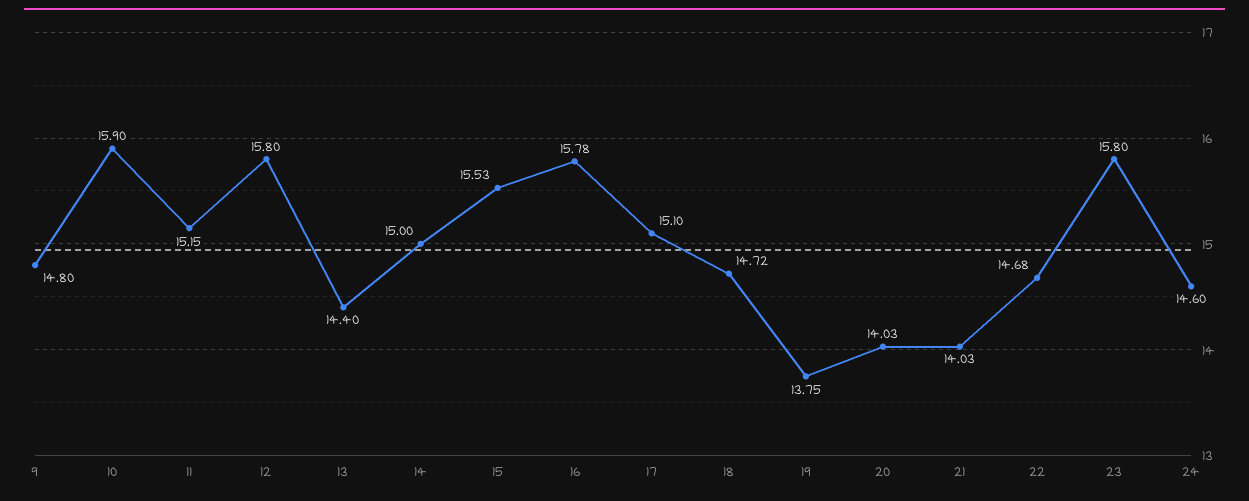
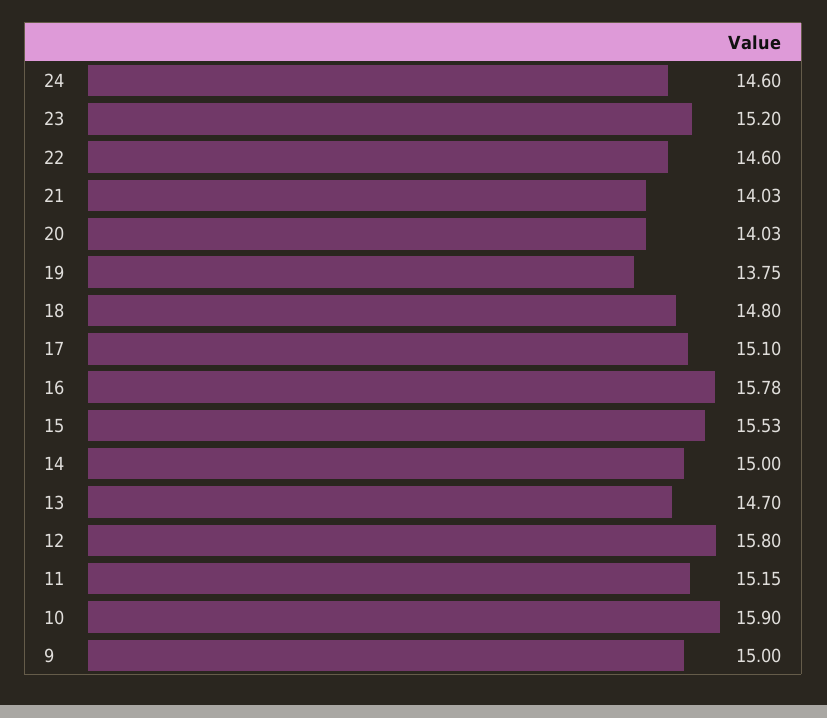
  {
-   "9": 14.8,
+   "9": 15,
    "10": 15.9,
    "11": 15.15,
    "12": 15.8,
-   "13": 14.4,
+   "13": 14.7,
    "14": 15,
    "15": 15.53,
    "16": 15.78,
    "17": 15.1,
-   "18": 14.72,
+   "18": 14.8,
    "19": 13.75,
    "20": 14.03,
    "21": 14.03,
-   "22": 14.68,
+   "22": 14.6,
-   "23": 15.8,
+   "23": 15.2,
    "24": 14.6
  }

